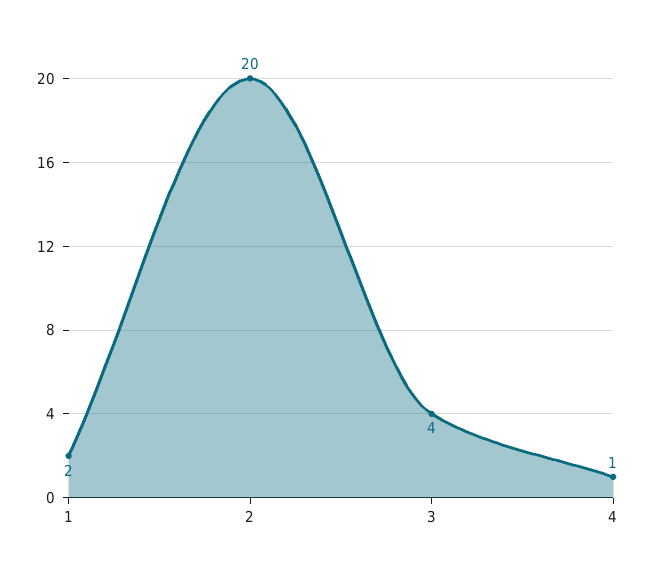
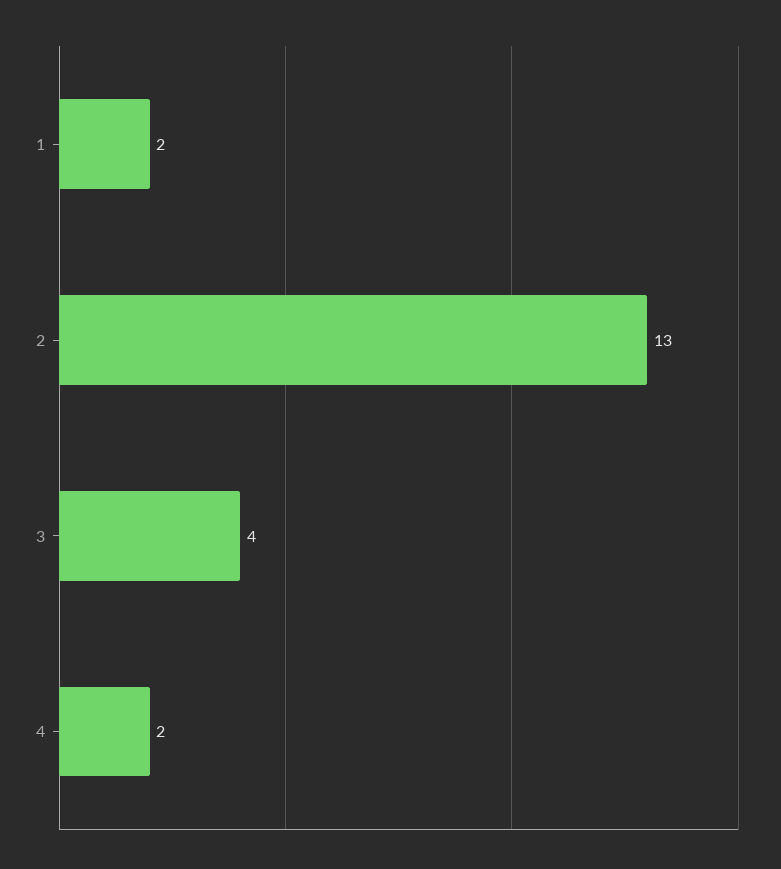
  {
    "1": 2,
-   "2": 20,
+   "2": 13,
    "3": 4,
-   "4": 1
+   "4": 2
  }

